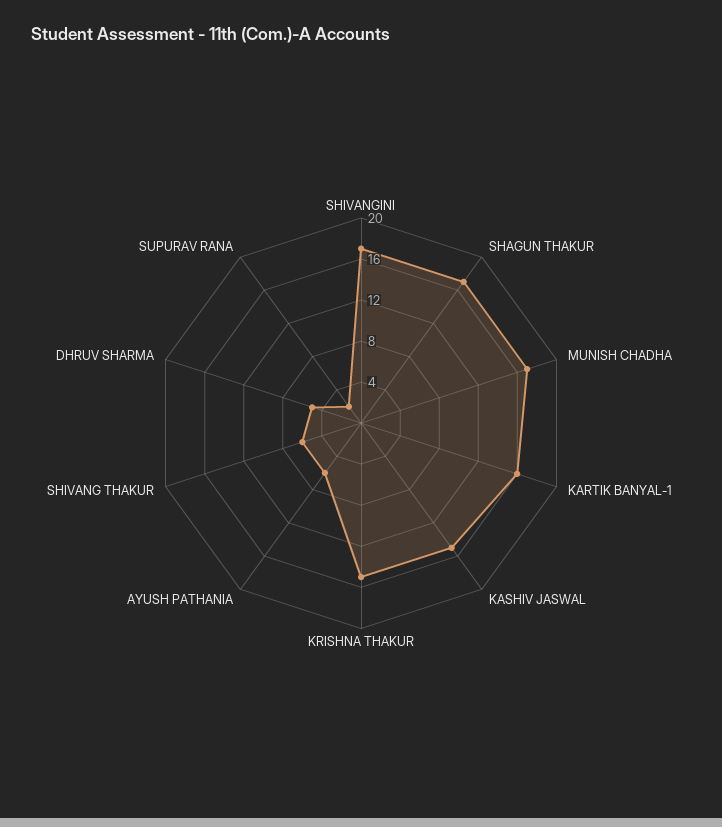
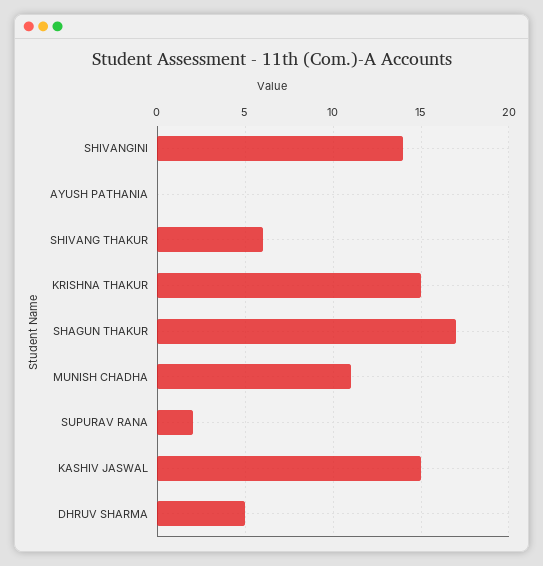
  {
-   "SHIVANGINI": 17,
+   "SHIVANGINI": 14,
    "SHAGUN THAKUR": 17,
-   "MUNISH CHADHA": 17,
+   "MUNISH CHADHA": 11,
-   "KARTIK BANYAL-1": 16,
    "KASHIV JASWAL": 15,
    "KRISHNA THAKUR": 15,
-   "AYUSH PATHANIA": 6,
+   "AYUSH PATHANIA": 0,
    "SHIVANG THAKUR": 6,
    "DHRUV SHARMA": 5,
    "SUPURAV RANA": 2
  }

